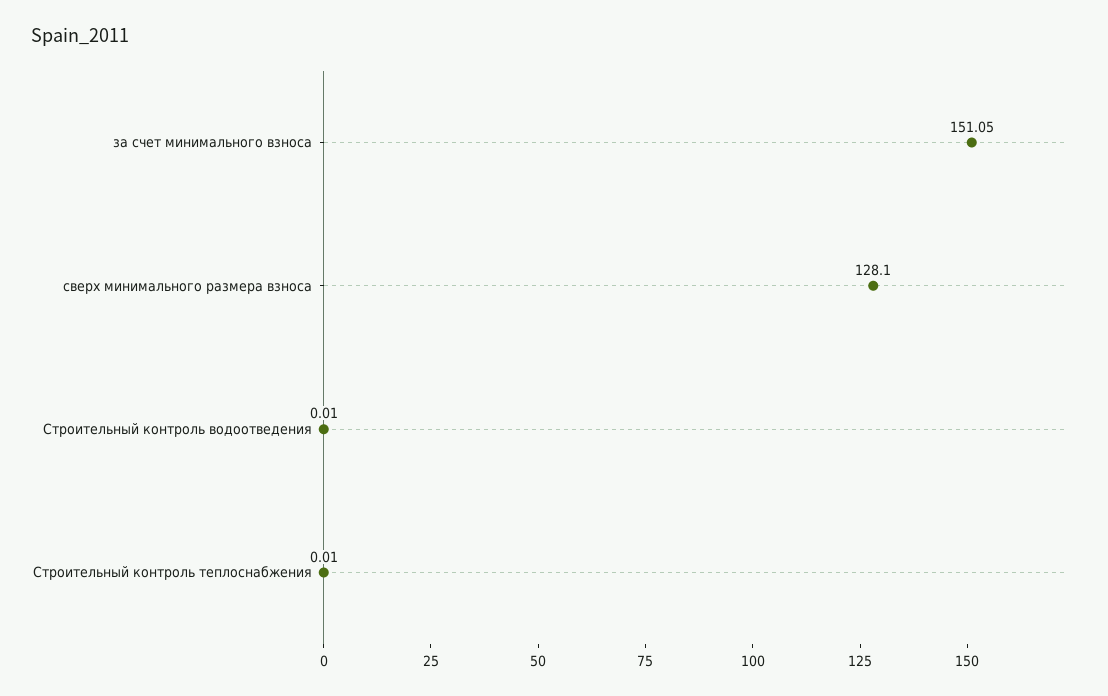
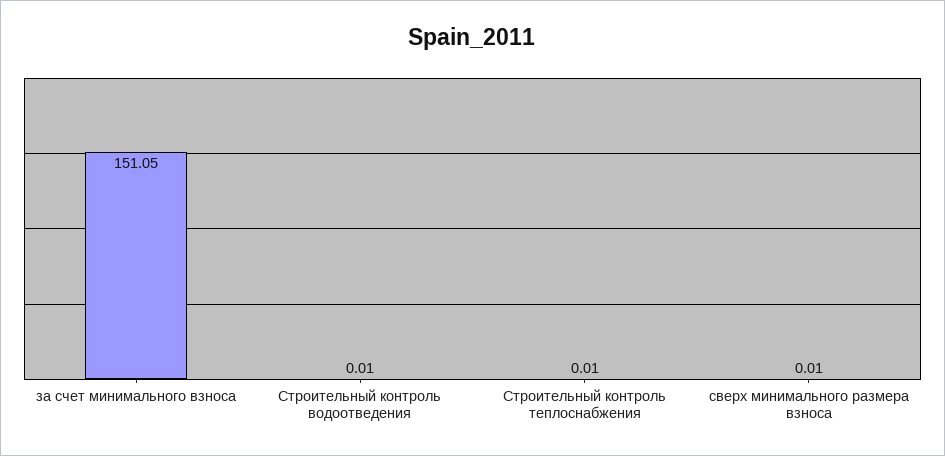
  {
    "за счет минимального взноса": 151.05,
-   "сверх минимального размера взноса": 128.1,
+   "сверх минимального размера взноса": 0.01,
    "Строительный контроль водоотведения": 0.01,
    "Строительный контроль теплоснабжения": 0.01
  }

